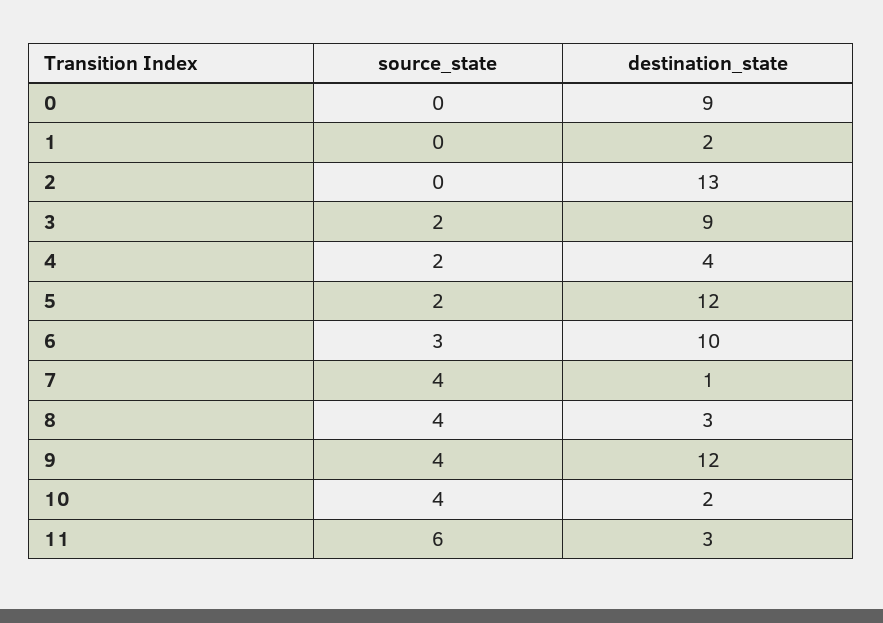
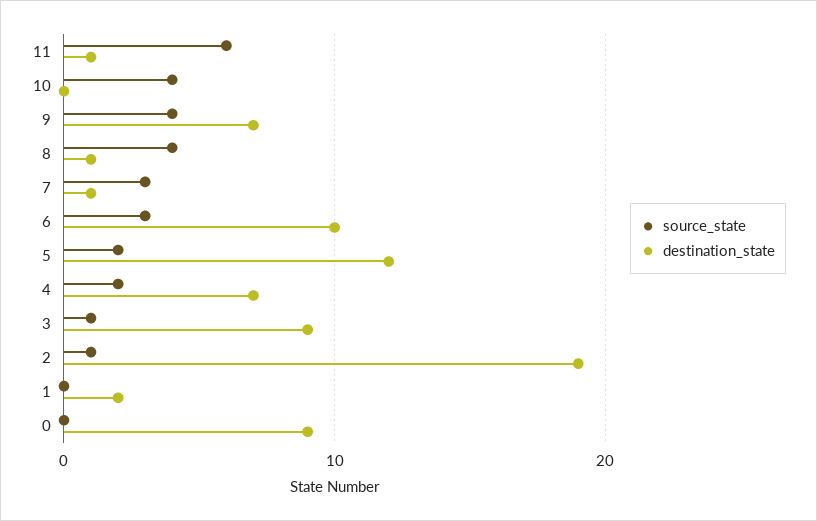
  {
    "source_state": {
      "0": 0,
      "1": 0,
-     "2": 0,
+     "2": 1,
-     "3": 2,
+     "3": 1,
      "4": 2,
      "5": 2,
      "6": 3,
-     "7": 4,
+     "7": 3,
      "8": 4,
      "9": 4,
      "10": 4,
      "11": 6
    },
    "destination_state": {
      "0": 9,
      "1": 2,
-     "2": 13,
+     "2": 19,
      "3": 9,
-     "4": 4,
+     "4": 7,
      "5": 12,
      "6": 10,
      "7": 1,
-     "8": 3,
+     "8": 1,
-     "9": 12,
+     "9": 7,
-     "10": 2,
+     "10": 0,
-     "11": 3
+     "11": 1
    }
  }

